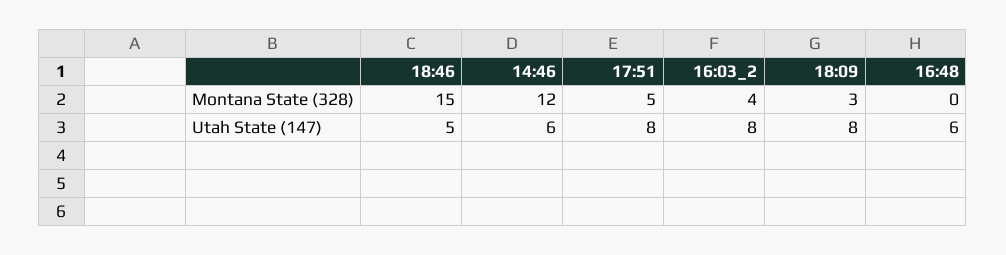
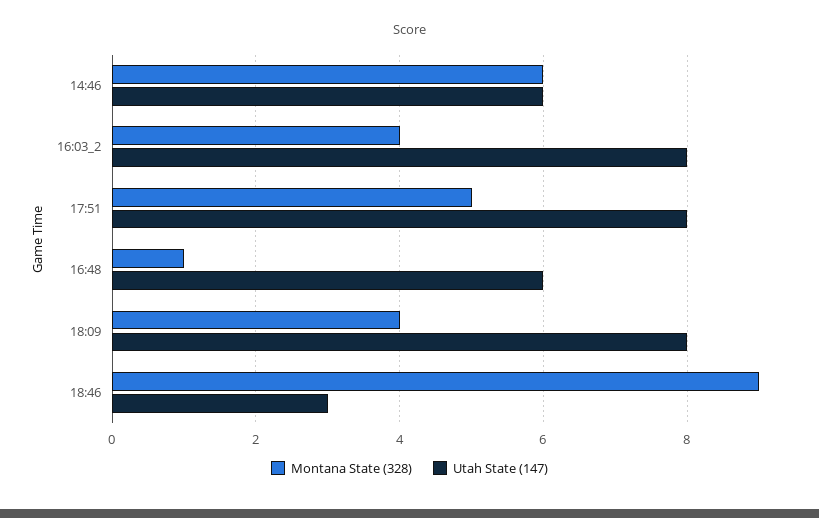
  {
    "Montana State (328)": {
-     "18:46": 15,
+     "18:46": 9,
-     "14:46": 12,
+     "14:46": 6,
      "17:51": 5,
      "16:03_2": 4,
-     "18:09": 3,
+     "18:09": 4,
-     "16:48": 0
+     "16:48": 1
    },
    "Utah State (147)": {
-     "18:46": 5,
+     "18:46": 3,
      "14:46": 6,
      "17:51": 8,
      "16:03_2": 8,
      "18:09": 8,
      "16:48": 6
    }
  }

